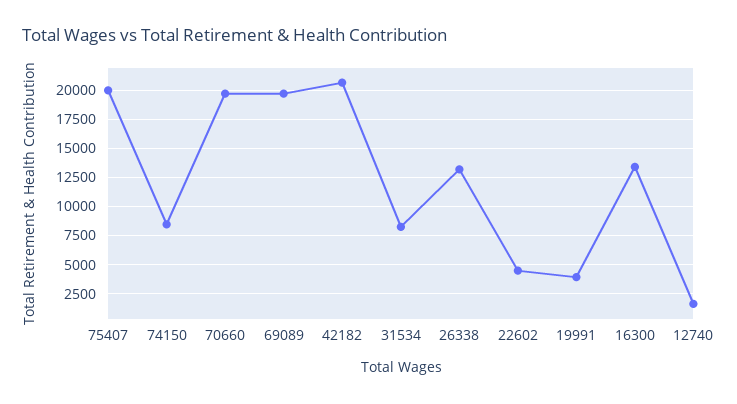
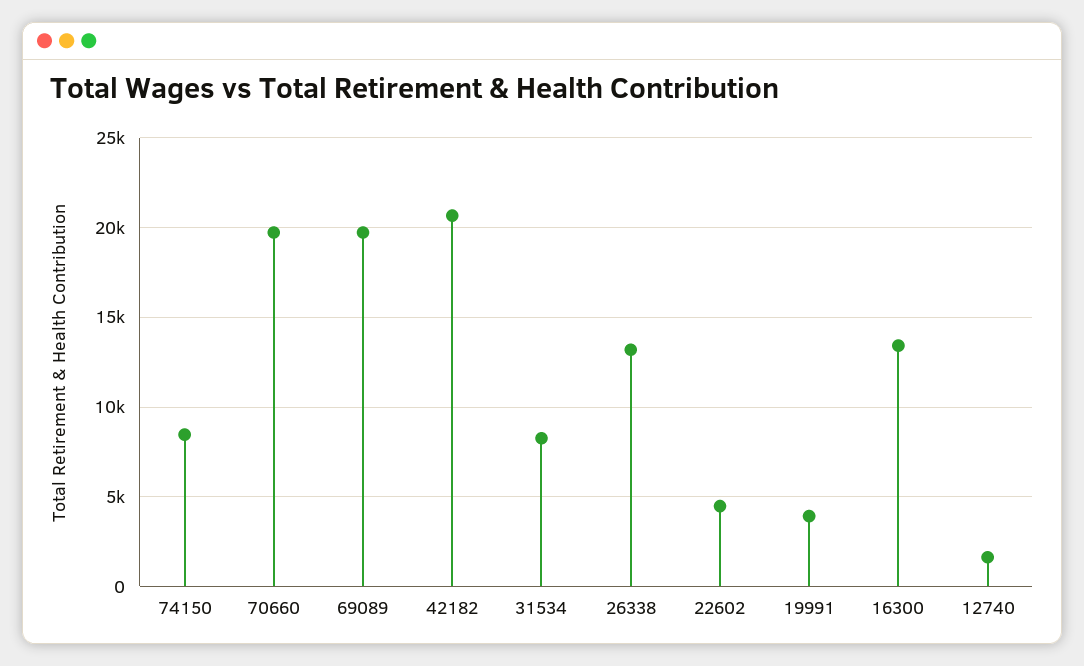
  {
-   "75407": 20000,
    "74150": 8500,
    "70660": 19500,
    "69089": 19500,
    "42182": 20500,
    "31534": 8500,
    "26338": 13000,
    "22602": 4500,
    "19991": 4000,
    "16300": 13500,
    "12740": 1500
  }

